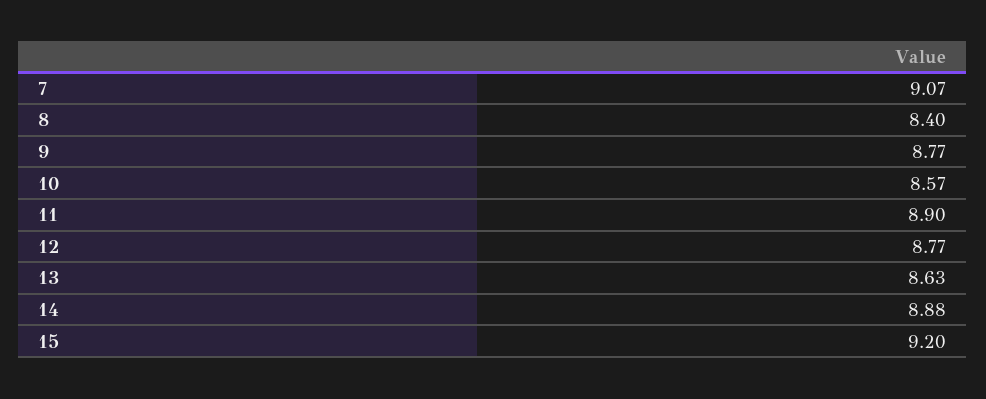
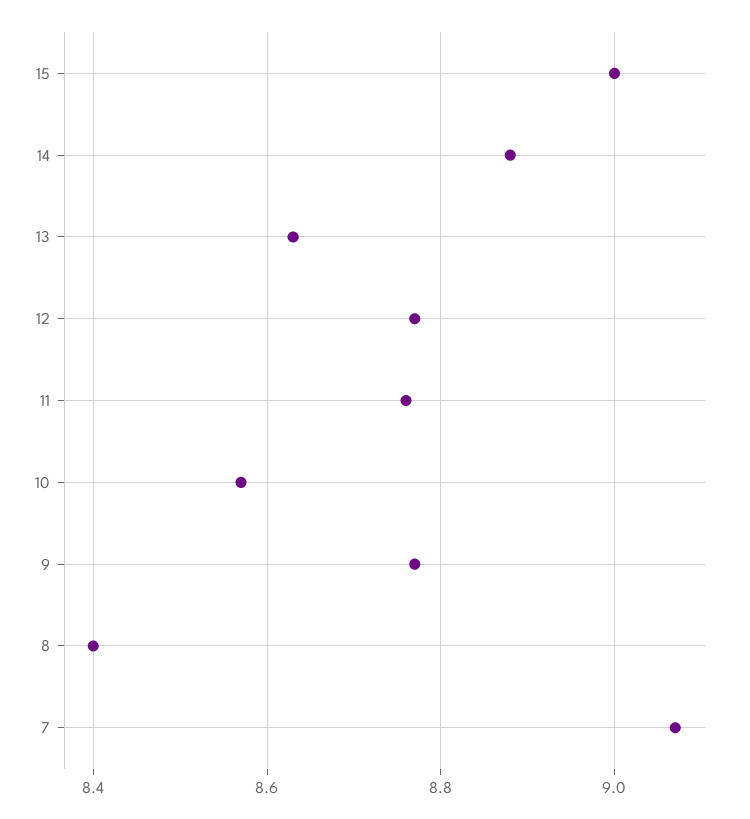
  {
    "7": 9.07,
    "8": 8.4,
    "9": 8.77,
    "10": 8.57,
-   "11": 8.9,
+   "11": 8.75,
    "12": 8.77,
    "13": 8.63,
    "14": 8.88,
-   "15": 9.2
+   "15": 9
  }

